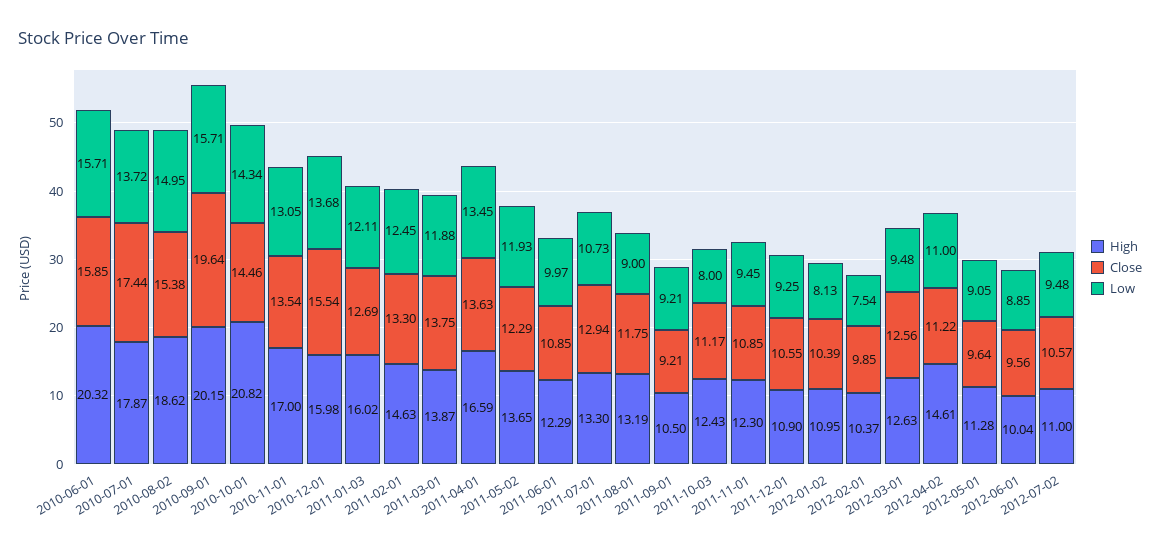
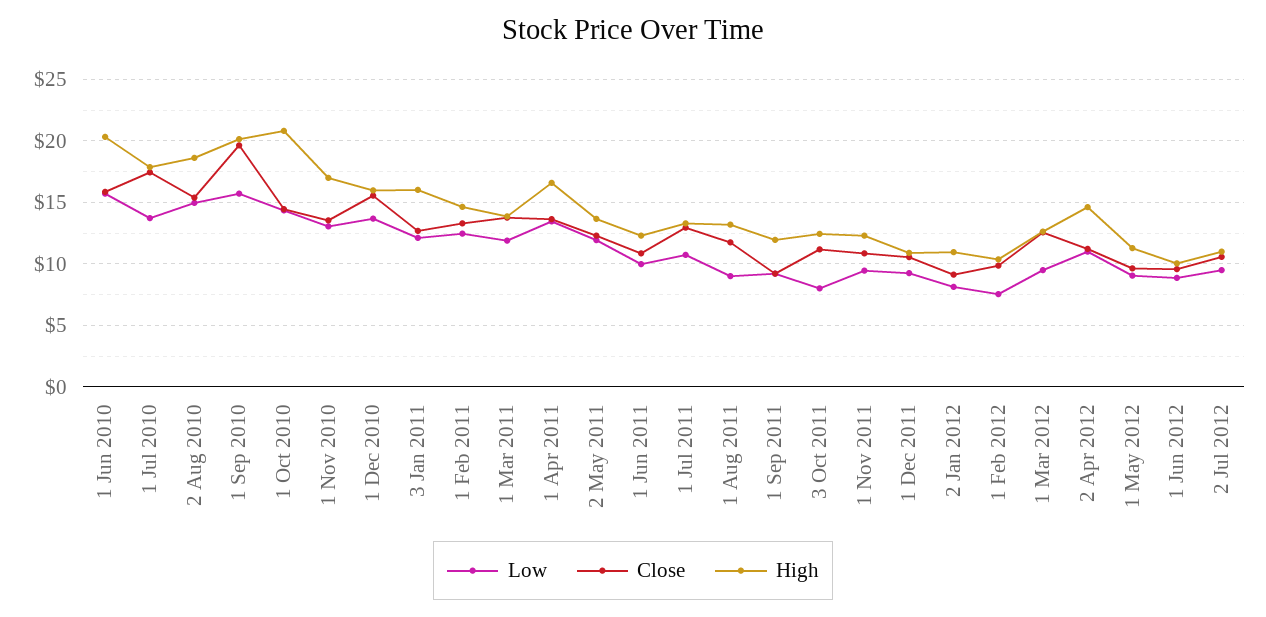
  {
    "High": {
      "2010-06-01": 20.32,
      "2010-07-01": 17.87,
      "2010-08-02": 18.62,
      "2010-09-01": 20.15,
      "2010-10-01": 20.82,
      "2010-11-01": 17,
      "2010-12-01": 15.98,
      "2011-01-03": 16.02,
      "2011-02-01": 14.63,
      "2011-03-01": 13.87,
      "2011-04-01": 16.59,
      "2011-05-02": 13.65,
      "2011-06-01": 12.29,
      "2011-07-01": 13.3,
      "2011-08-01": 13.19,
-     "2011-09-01": 10.5,
+     "2011-09-01": 12,
      "2011-10-03": 12.43,
      "2011-11-01": 12.3,
      "2011-12-01": 10.9,
      "2012-01-02": 10.95,
      "2012-02-01": 10.37,
      "2012-03-01": 12.63,
      "2012-04-02": 14.61,
      "2012-05-01": 11.28,
      "2012-06-01": 10.04,
      "2012-07-02": 11
    },
    "Close": {
      "2010-06-01": 15.85,
      "2010-07-01": 17.44,
      "2010-08-02": 15.38,
      "2010-09-01": 19.64,
      "2010-10-01": 14.46,
      "2010-11-01": 13.54,
      "2010-12-01": 15.54,
      "2011-01-03": 12.69,
      "2011-02-01": 13.3,
      "2011-03-01": 13.75,
      "2011-04-01": 13.63,
      "2011-05-02": 12.29,
      "2011-06-01": 10.85,
      "2011-07-01": 12.94,
      "2011-08-01": 11.75,
      "2011-09-01": 9.21,
      "2011-10-03": 11.17,
      "2011-11-01": 10.85,
      "2011-12-01": 10.55,
-     "2012-01-02": 10.39,
+     "2012-01-02": 9,
      "2012-02-01": 9.85,
      "2012-03-01": 12.56,
      "2012-04-02": 11.22,
      "2012-05-01": 9.64,
      "2012-06-01": 9.56,
      "2012-07-02": 10.57
    },
    "Low": {
      "2010-06-01": 15.71,
      "2010-07-01": 13.72,
      "2010-08-02": 14.95,
      "2010-09-01": 15.71,
      "2010-10-01": 14.34,
      "2010-11-01": 13.05,
      "2010-12-01": 13.68,
      "2011-01-03": 12.11,
      "2011-02-01": 12.45,
      "2011-03-01": 11.88,
      "2011-04-01": 13.45,
      "2011-05-02": 11.93,
      "2011-06-01": 9.97,
      "2011-07-01": 10.73,
      "2011-08-01": 9,
      "2011-09-01": 9.21,
      "2011-10-03": 8,
      "2011-11-01": 9.45,
      "2011-12-01": 9.25,
      "2012-01-02": 8.13,
      "2012-02-01": 7.54,
      "2012-03-01": 9.48,
      "2012-04-02": 11,
      "2012-05-01": 9.05,
      "2012-06-01": 8.85,
      "2012-07-02": 9.48
    }
  }

